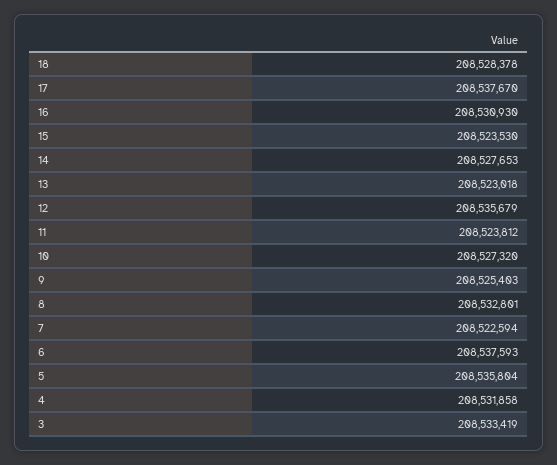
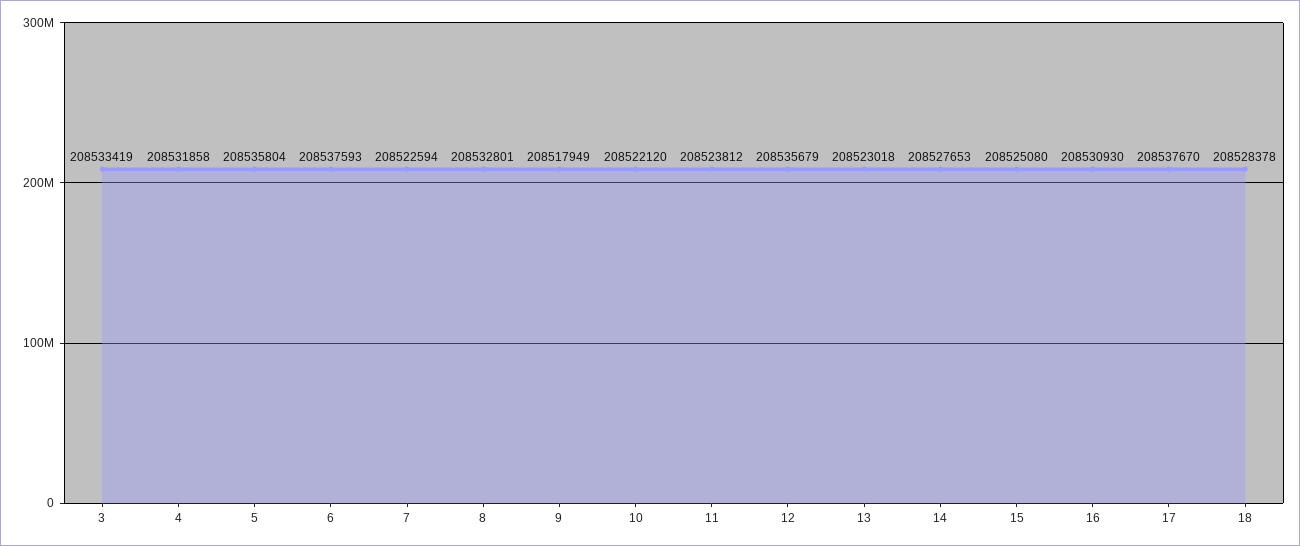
  {
    "18": 208528378,
    "17": 208537670,
    "16": 208530930,
-   "15": 208523530,
+   "15": 208525080,
    "14": 208527653,
    "13": 208523018,
    "12": 208535679,
    "11": 208523812,
-   "10": 208527320,
+   "10": 208522120,
-   "9": 208525403,
+   "9": 208517949,
    "8": 208532801,
    "7": 208522594,
    "6": 208537593,
    "5": 208535804,
    "4": 208531858,
    "3": 208533419
  }

